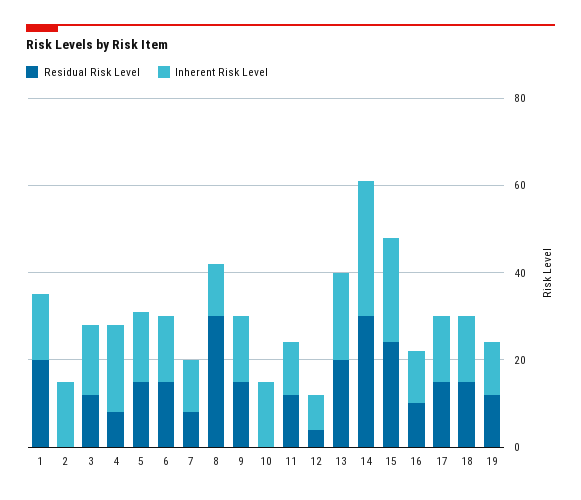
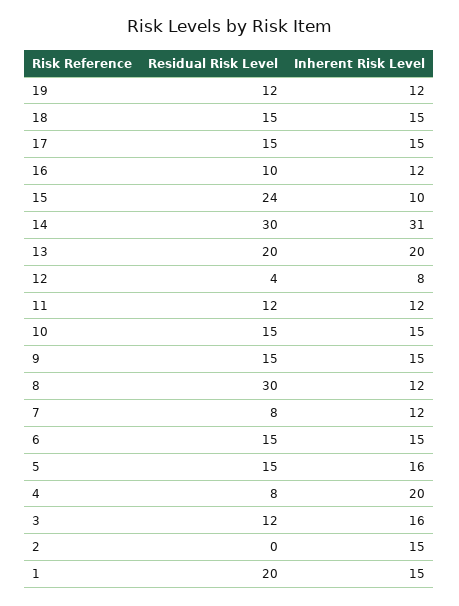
  {
    "Residual Risk Level": {
      "1": 20,
      "2": 0,
      "3": 12,
      "4": 8,
      "5": 15,
      "6": 15,
      "7": 8,
      "8": 30,
      "9": 15,
-     "10": 0,
+     "10": 15,
      "11": 12,
      "12": 4,
      "13": 20,
      "14": 30,
      "15": 24,
      "16": 10,
      "17": 15,
      "18": 15,
      "19": 12
    },
    "Inherent Risk Level": {
      "1": 15,
      "2": 15,
      "3": 16,
      "4": 20,
      "5": 16,
      "6": 15,
      "7": 12,
      "8": 12,
      "9": 15,
      "10": 15,
      "11": 12,
      "12": 8,
      "13": 20,
      "14": 31,
-     "15": 25,
+     "15": 10,
      "16": 12,
      "17": 15,
      "18": 15,
      "19": 12
    }
  }

